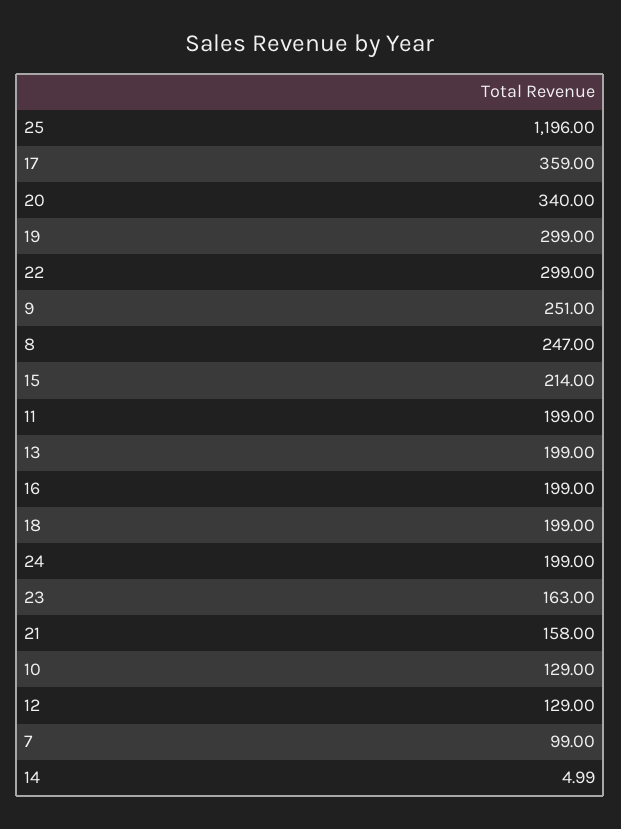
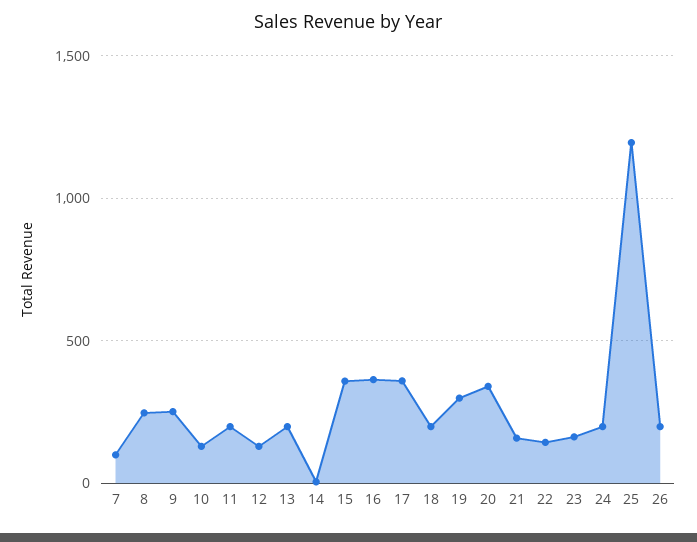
  {
    "25": 1196,
    "17": 359,
    "20": 340,
    "19": 299,
-   "22": 299,
+   "22": 150,
    "9": 251,
    "8": 247,
-   "15": 214,
+   "15": 350,
    "11": 199,
    "13": 199,
-   "16": 199,
+   "16": 350,
    "18": 199,
    "24": 199,
    "23": 163,
    "21": 158,
    "10": 129,
    "12": 129,
    "7": 99,
-   "14": 4.99
+   "14": 4.99,
+   "26": 200
  }

